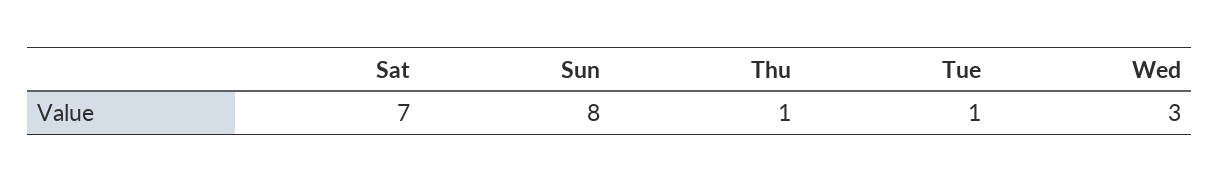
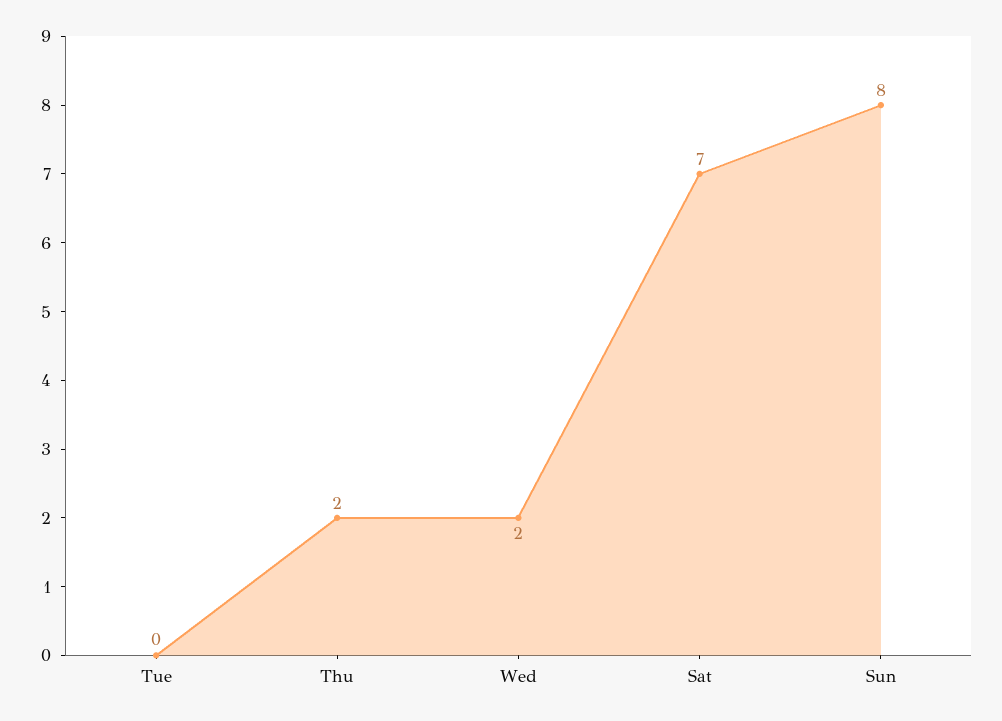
  {
    "Sat": 7,
    "Sun": 8,
-   "Thu": 1,
+   "Thu": 2,
-   "Tue": 1,
+   "Tue": 0,
-   "Wed": 3
+   "Wed": 2
  }

